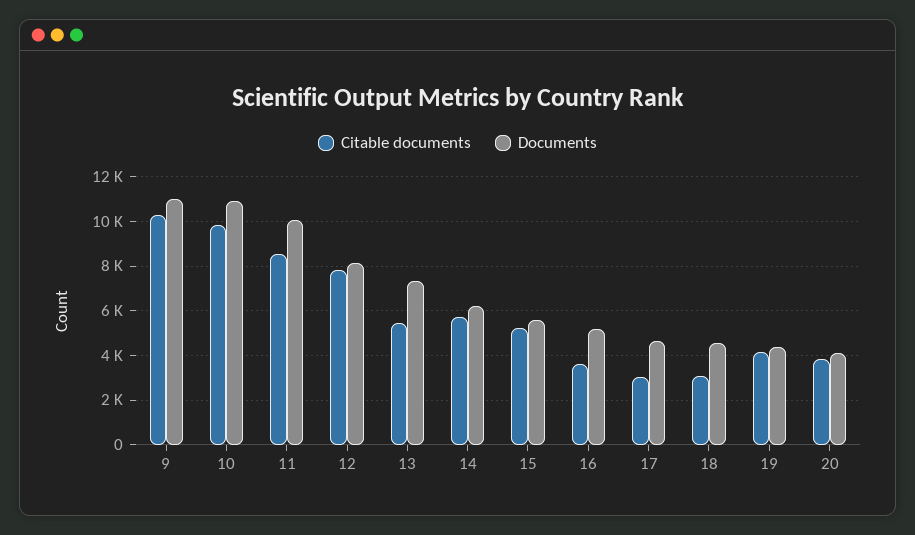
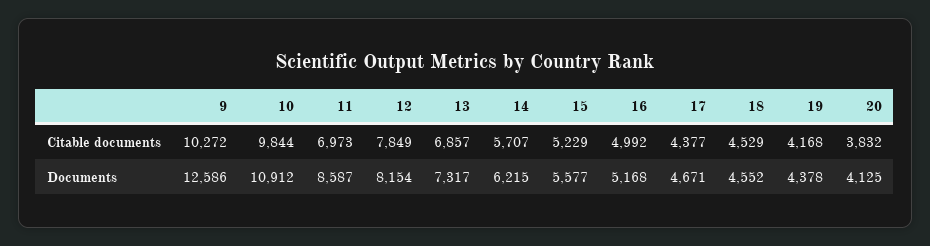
  {
    "Citable documents": {
      "9": 10272,
      "10": 9844,
-     "11": 8500,
+     "11": 6973,
      "12": 7849,
-     "13": 5500,
+     "13": 6857,
      "14": 5707,
      "15": 5229,
-     "16": 3500,
+     "16": 4992,
-     "17": 3000,
+     "17": 4377,
-     "18": 3000,
+     "18": 4529,
      "19": 4168,
      "20": 3832
    },
    "Documents": {
-     "9": 11000,
+     "9": 12586,
      "10": 10912,
-     "11": 10000,
+     "11": 8587,
      "12": 8154,
      "13": 7317,
      "14": 6215,
      "15": 5577,
      "16": 5168,
      "17": 4671,
      "18": 4552,
      "19": 4378,
      "20": 4125
    }
  }

